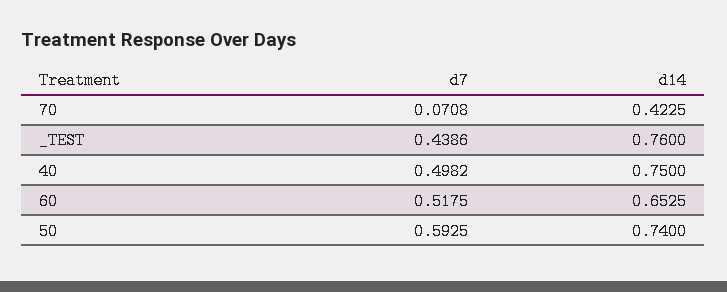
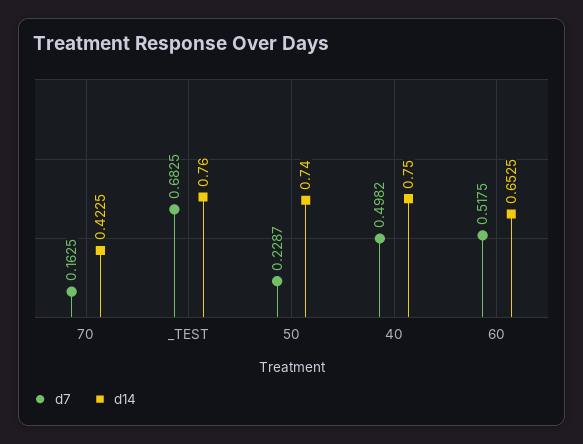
  {
    "d7": {
-     "70": 0.0708,
+     "70": 0.1625,
-     "_TEST": 0.4386,
+     "_TEST": 0.6825,
      "40": 0.4982,
      "60": 0.5175,
-     "50": 0.5925
+     "50": 0.2287
    },
    "d14": {
      "70": 0.4225,
      "_TEST": 0.76,
      "40": 0.75,
      "60": 0.6525,
      "50": 0.74
    }
  }

